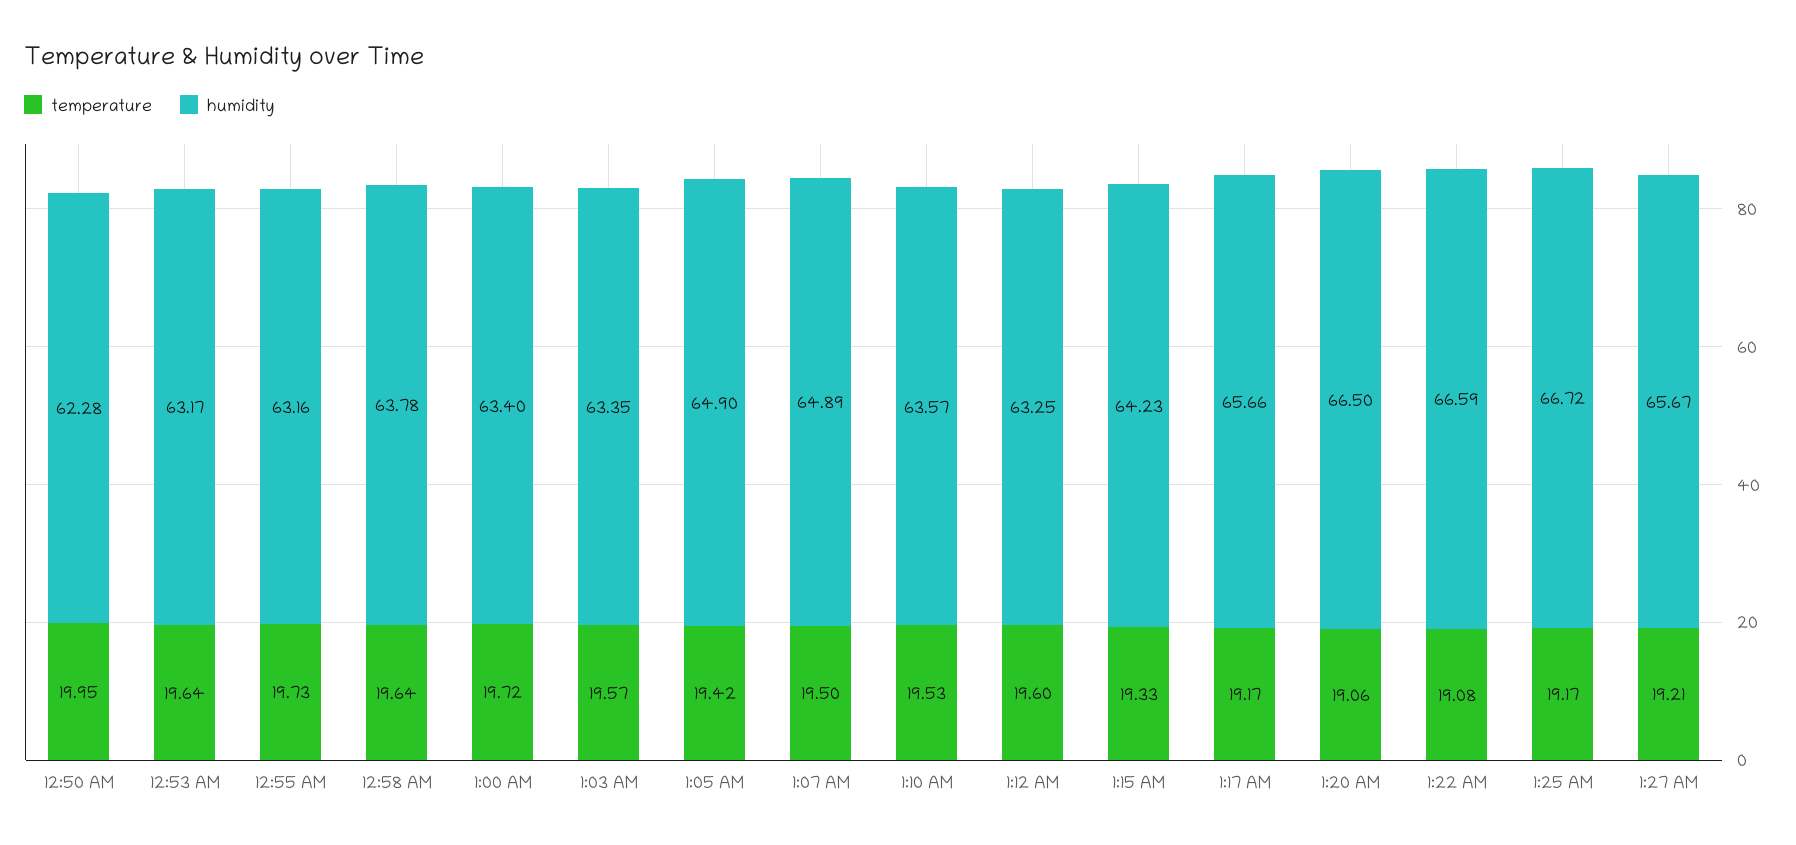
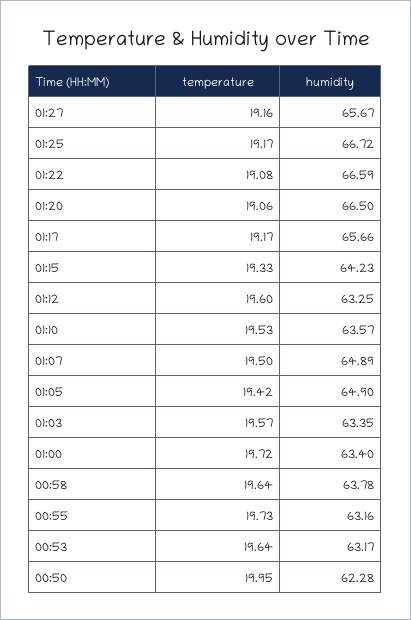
  {
    "temperature": {
      "12:50 AM": 19.95,
      "12:53 AM": 19.64,
      "12:55 AM": 19.73,
      "12:58 AM": 19.64,
      "1:00 AM": 19.72,
      "1:03 AM": 19.57,
      "1:05 AM": 19.42,
      "1:07 AM": 19.5,
      "1:10 AM": 19.53,
      "1:12 AM": 19.6,
      "1:15 AM": 19.33,
      "1:17 AM": 19.17,
      "1:20 AM": 19.06,
      "1:22 AM": 19.08,
      "1:25 AM": 19.17,
-     "1:27 AM": 19.21
+     "1:27 AM": 19.16
    },
    "humidity": {
      "12:50 AM": 62.28,
      "12:53 AM": 63.17,
      "12:55 AM": 63.16,
      "12:58 AM": 63.78,
      "1:00 AM": 63.4,
      "1:03 AM": 63.35,
      "1:05 AM": 64.9,
      "1:07 AM": 64.89,
      "1:10 AM": 63.57,
      "1:12 AM": 63.25,
      "1:15 AM": 64.23,
      "1:17 AM": 65.66,
      "1:20 AM": 66.5,
      "1:22 AM": 66.59,
      "1:25 AM": 66.72,
      "1:27 AM": 65.67
    }
  }

